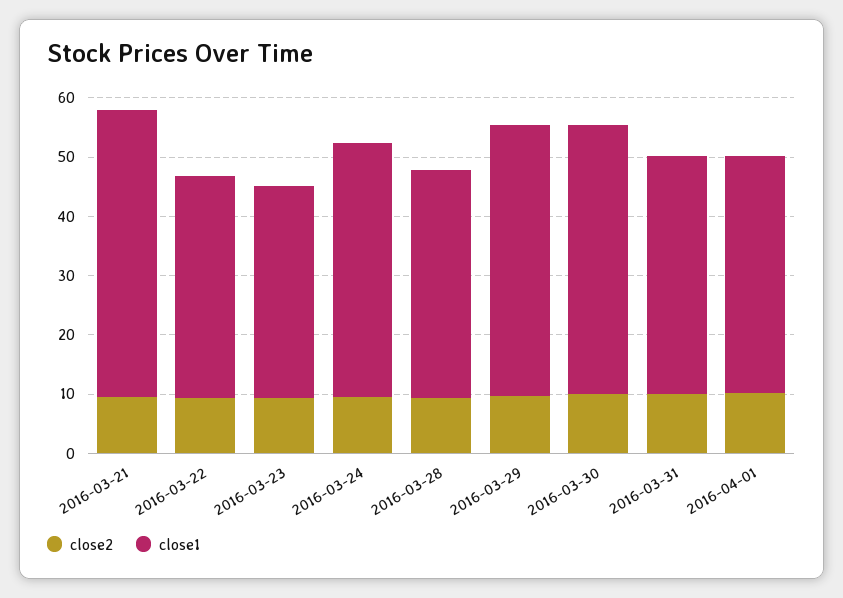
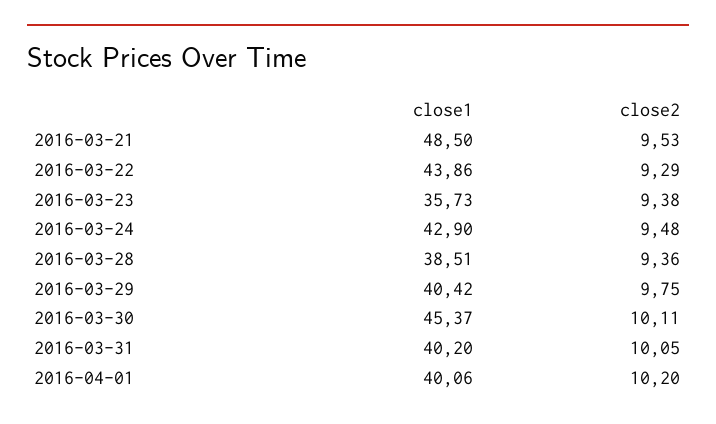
  {
    "close2": {
      "2016-03-21": 9.53,
      "2016-03-22": 9.29,
      "2016-03-23": 9.38,
      "2016-03-24": 9.48,
      "2016-03-28": 9.36,
      "2016-03-29": 9.75,
      "2016-03-30": 10.11,
      "2016-03-31": 10.05,
      "2016-04-01": 10.2
    },
    "close1": {
      "2016-03-21": 48.5,
-     "2016-03-22": 38,
+     "2016-03-22": 43.86,
      "2016-03-23": 35.73,
      "2016-03-24": 42.9,
      "2016-03-28": 38.51,
-     "2016-03-29": 46,
+     "2016-03-29": 40.42,
      "2016-03-30": 45.37,
      "2016-03-31": 40.2,
      "2016-04-01": 40.06
    }
  }

